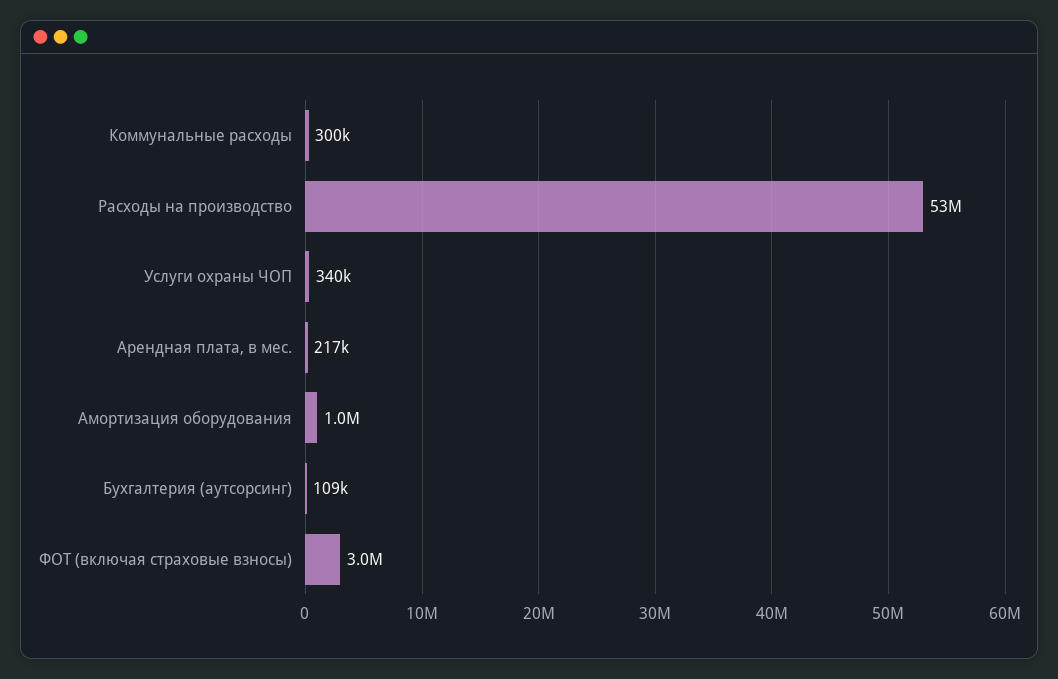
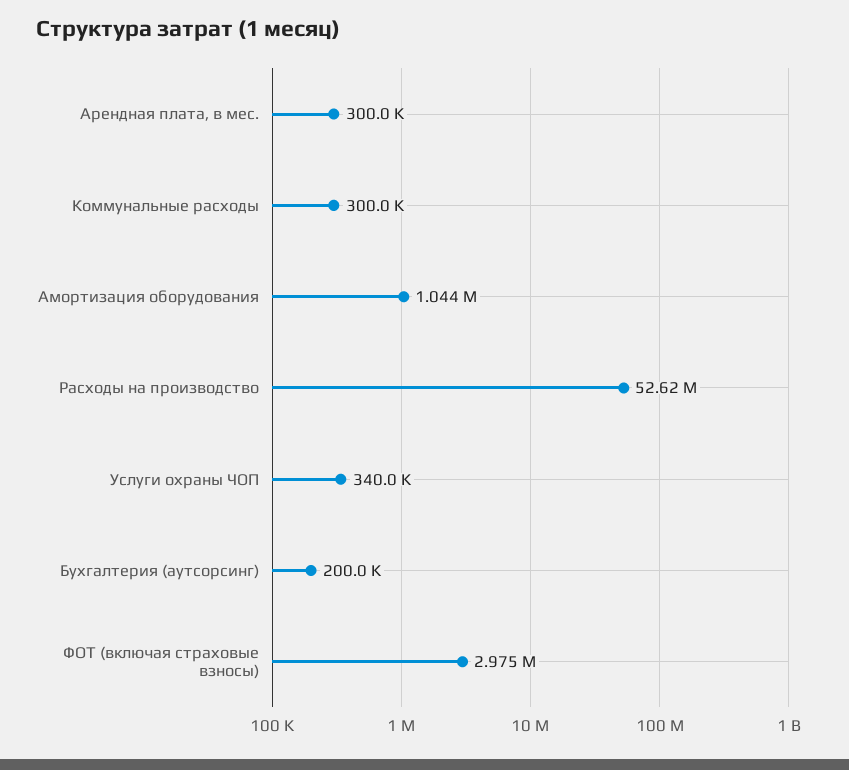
  {
    "Коммунальные расходы": 300000,
    "Расходы на производство": 52620000,
    "Услуги охраны ЧОП": 340000,
-   "Арендная плата, в мес.": 217000,
+   "Арендная плата, в мес.": 300000,
    "Амортизация оборудования": 1044000,
-   "Бухгалтерия (аутсорсинг)": 109000,
+   "Бухгалтерия (аутсорсинг)": 200000,
    "ФОТ (включая страховые взносы)": 2975000
  }

